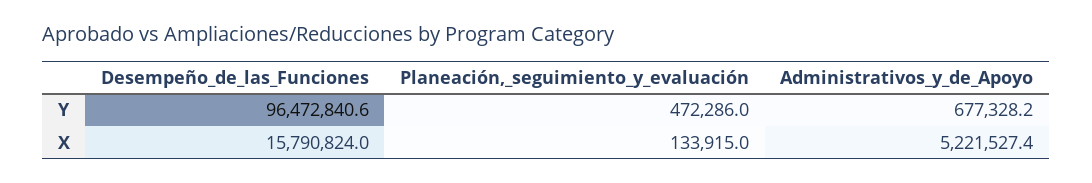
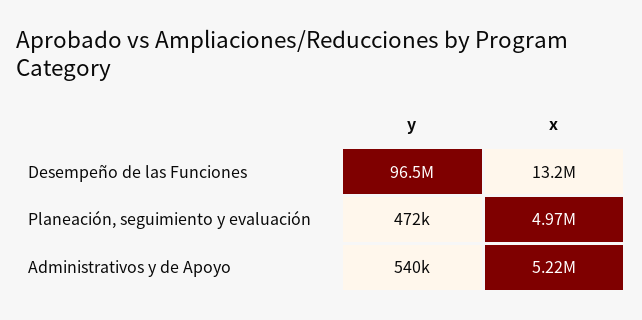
  {
    "Desempeño_de_las_Funciones": {
      "Y": 96472840.6,
-     "X": 15790824
+     "X": 13200000
    },
    "Planeación,_seguimiento_y_evaluación": {
      "Y": 472286,
-     "X": 133915
+     "X": 4970000
    },
    "Administrativos_y_de_Apoyo": {
-     "Y": 677328.2,
+     "Y": 540000,
      "X": 5221527.4
    }
  }

